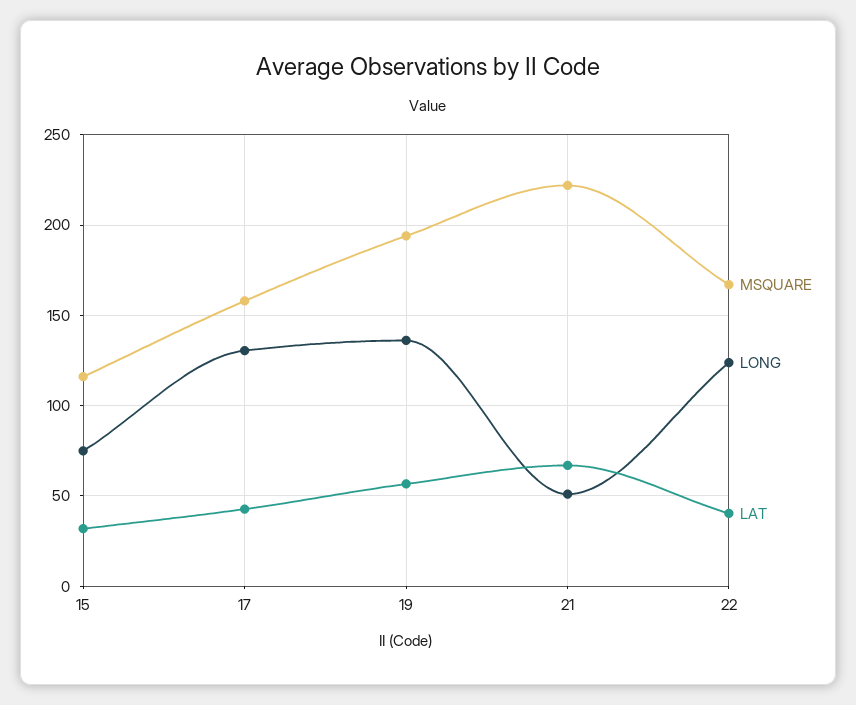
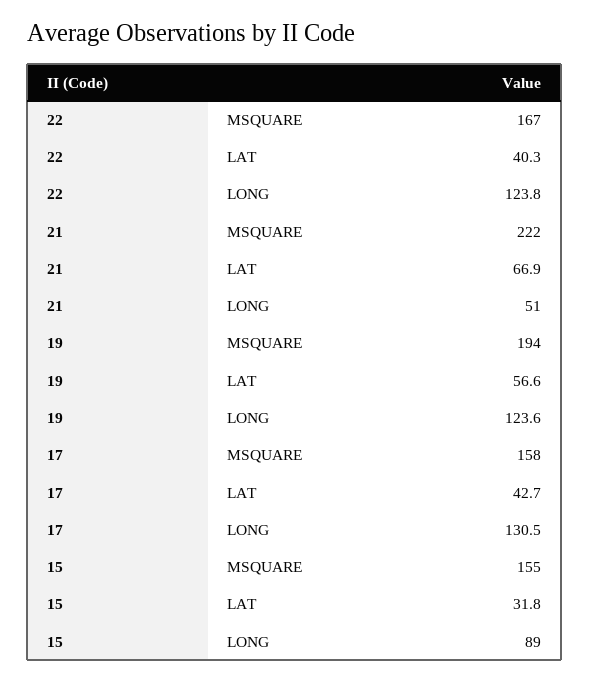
  {
    "MSQUARE": {
-     "15": 115,
+     "15": 155,
      "17": 158,
      "19": 194,
      "21": 222,
      "22": 167
    },
    "LONG": {
-     "15": 75,
+     "15": 89,
      "17": 130.5,
-     "19": 135,
+     "19": 123.6,
      "21": 51,
      "22": 123.8
    },
    "LAT": {
      "15": 31.8,
      "17": 42.7,
      "19": 56.6,
      "21": 66.9,
      "22": 40.3
    }
  }

